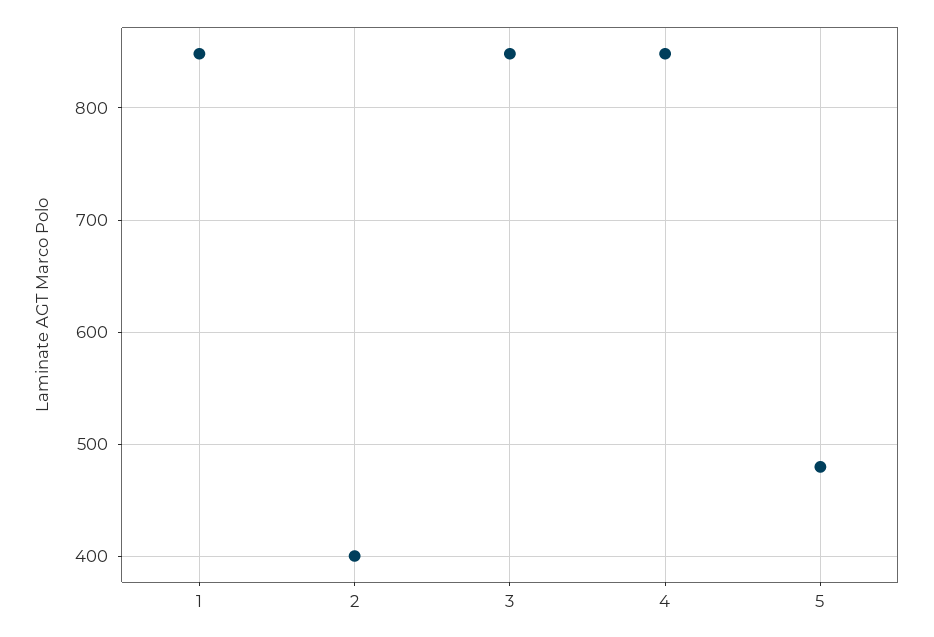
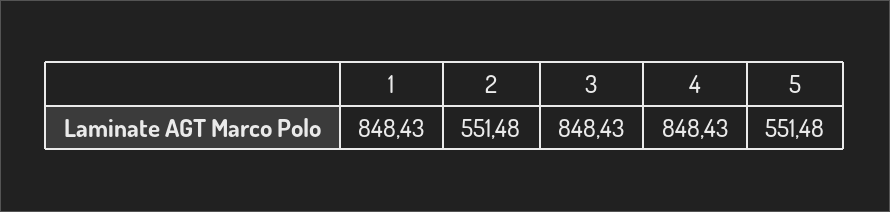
  {
    "1": 848.43,
-   "2": 400,
+   "2": 551.48,
    "3": 848.43,
    "4": 848.43,
-   "5": 480
+   "5": 551.48
  }

